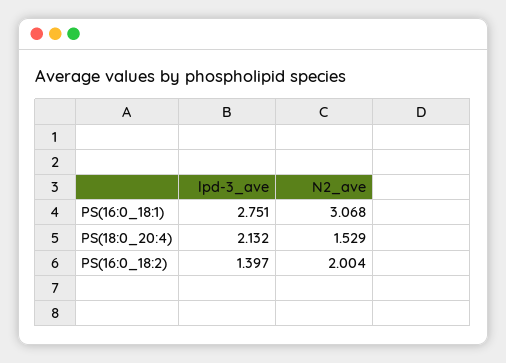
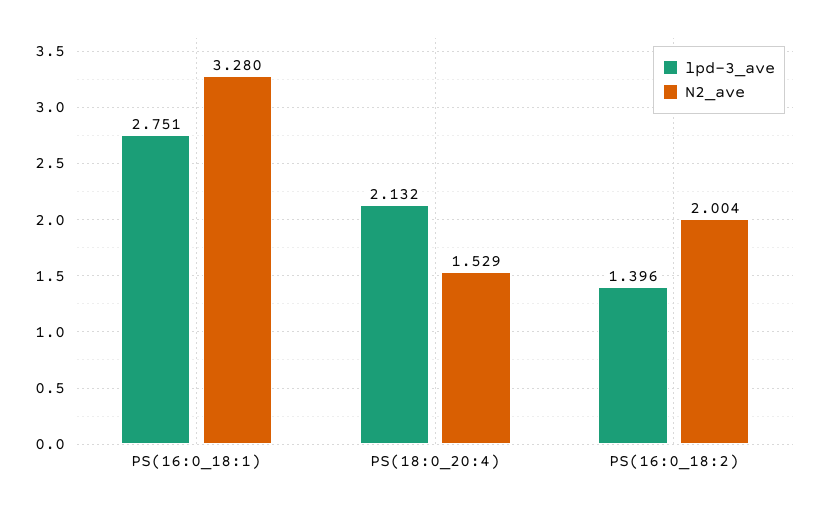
  {
    "lpd-3_ave": {
      "PS(16:0_18:1)": 2.751,
      "PS(18:0_20:4)": 2.132,
-     "PS(16:0_18:2)": 1.397
+     "PS(16:0_18:2)": 1.396
    },
    "N2_ave": {
-     "PS(16:0_18:1)": 3.068,
+     "PS(16:0_18:1)": 3.28,
      "PS(18:0_20:4)": 1.529,
      "PS(16:0_18:2)": 2.004
    }
  }

